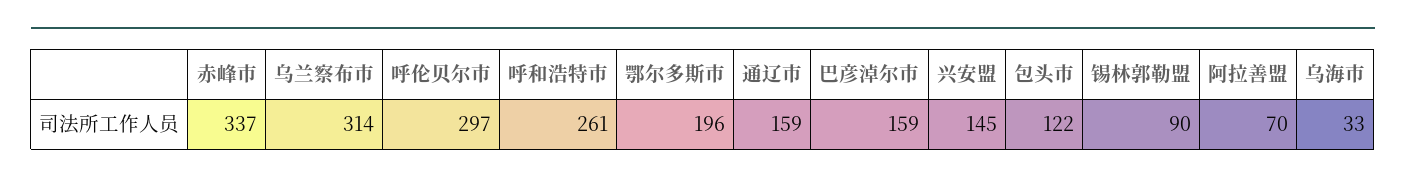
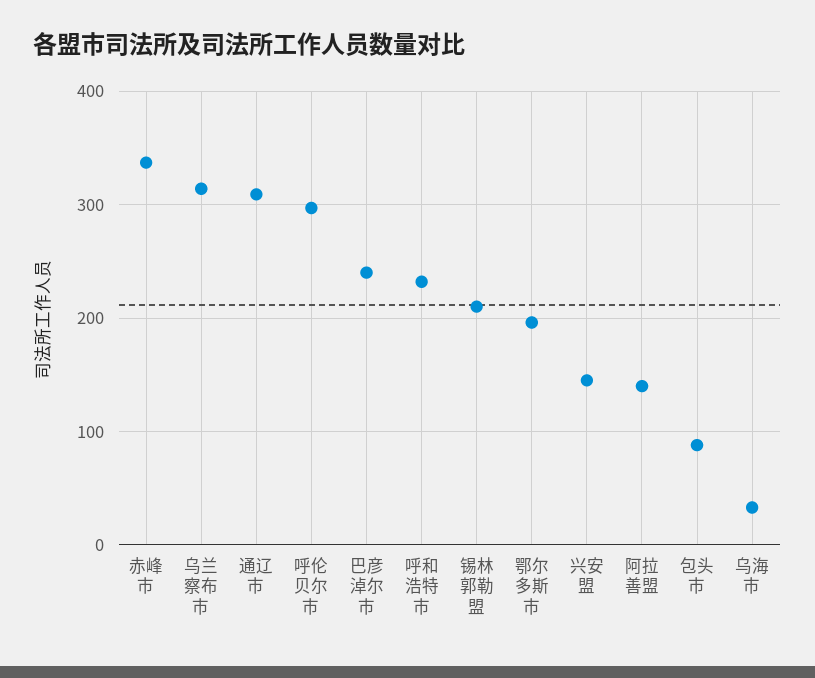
  {
    "赤峰市": 337,
    "乌兰察布市": 314,
    "呼伦贝尔市": 297,
-   "呼和浩特市": 261,
+   "呼和浩特市": 230,
    "鄂尔多斯市": 196,
-   "通辽市": 159,
+   "通辽市": 310,
-   "巴彦淖尔市": 159,
+   "巴彦淖尔市": 240,
    "兴安盟": 145,
-   "包头市": 122,
+   "包头市": 90,
-   "锡林郭勒盟": 90,
+   "锡林郭勒盟": 210,
-   "阿拉善盟": 70,
+   "阿拉善盟": 140,
    "乌海市": 33
  }

